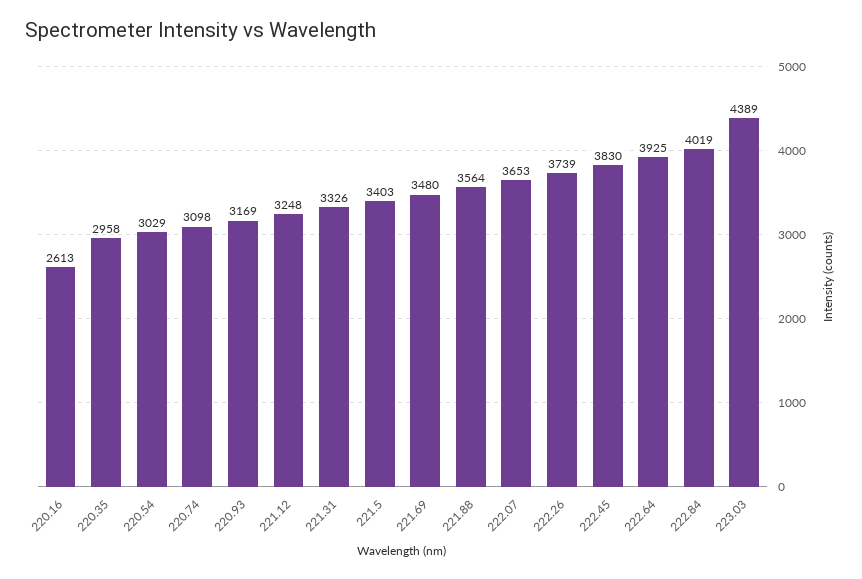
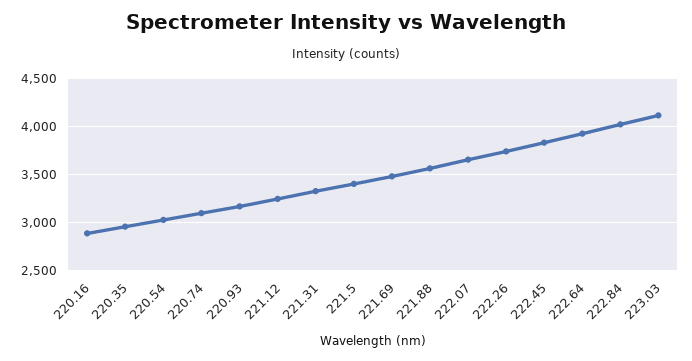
  {
-   "220.16": 2613,
+   "220.16": 2900,
    "220.35": 2958,
    "220.54": 3029,
    "220.74": 3098,
    "220.93": 3169,
    "221.12": 3248,
    "221.31": 3326,
    "221.5": 3403,
    "221.69": 3480,
    "221.88": 3564,
    "222.07": 3653,
    "222.26": 3739,
    "222.45": 3830,
    "222.64": 3925,
    "222.84": 4019,
-   "223.03": 4389
+   "223.03": 4100
  }

